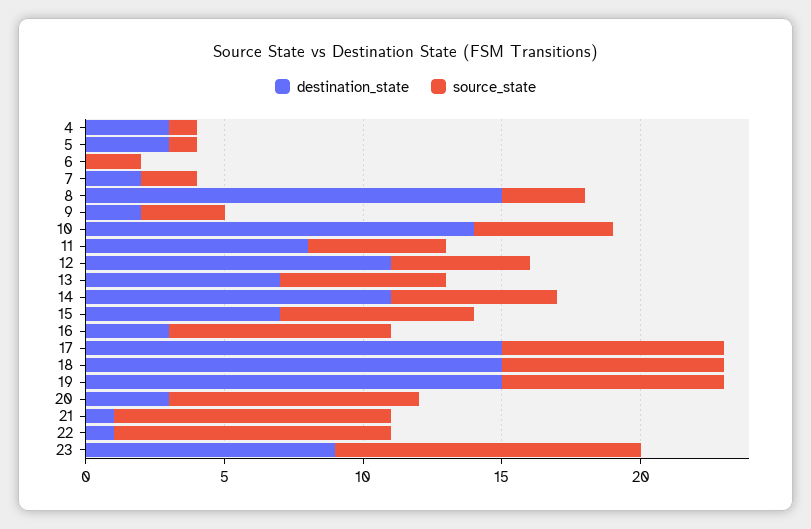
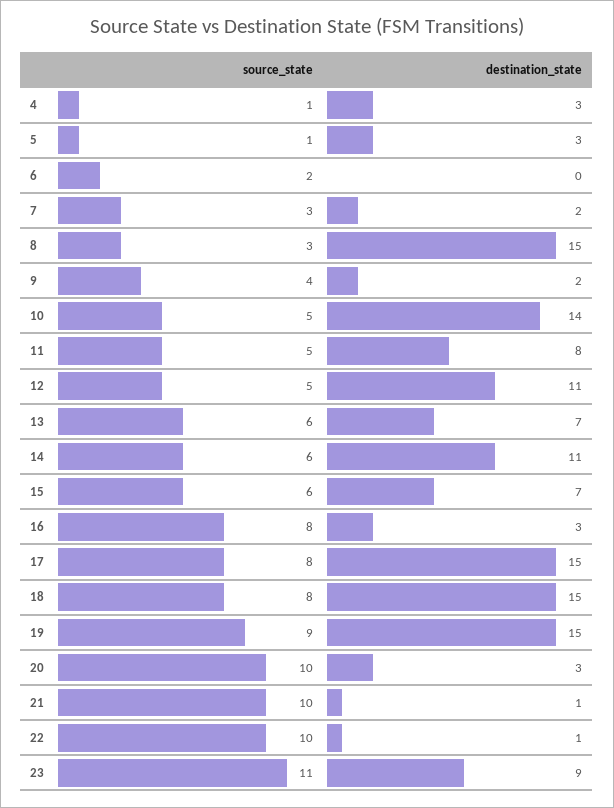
  {
    "destination_state": {
      "4": 3,
      "5": 3,
      "6": 0,
      "7": 2,
      "8": 15,
      "9": 2,
      "10": 14,
      "11": 8,
      "12": 11,
      "13": 7,
      "14": 11,
      "15": 7,
      "16": 3,
      "17": 15,
      "18": 15,
      "19": 15,
      "20": 3,
      "21": 1,
      "22": 1,
      "23": 9
    },
    "source_state": {
      "4": 1,
      "5": 1,
      "6": 2,
-     "7": 2,
+     "7": 3,
      "8": 3,
-     "9": 3,
+     "9": 4,
      "10": 5,
      "11": 5,
      "12": 5,
      "13": 6,
      "14": 6,
-     "15": 7,
+     "15": 6,
      "16": 8,
      "17": 8,
      "18": 8,
-     "19": 8,
+     "19": 9,
-     "20": 9,
+     "20": 10,
      "21": 10,
      "22": 10,
      "23": 11
    }
  }

